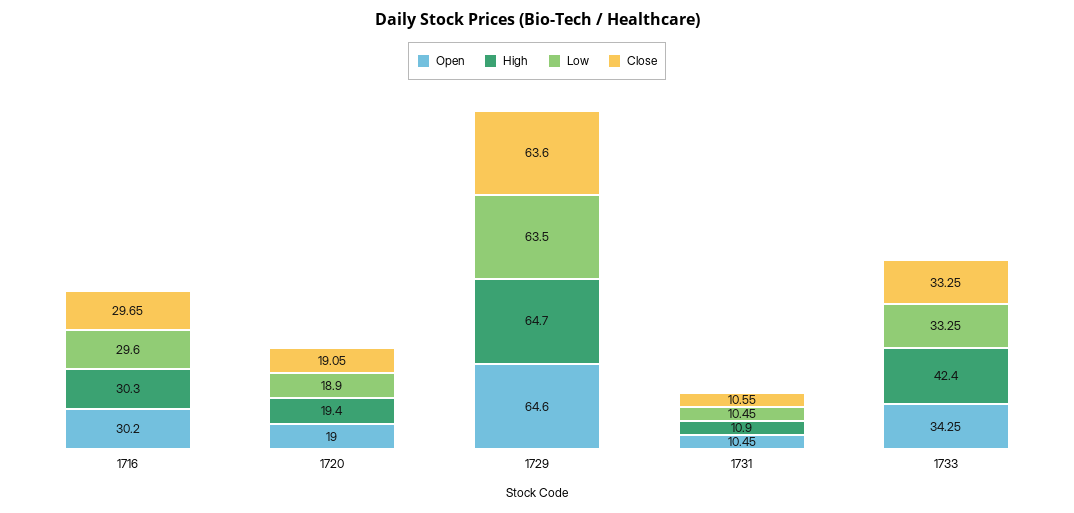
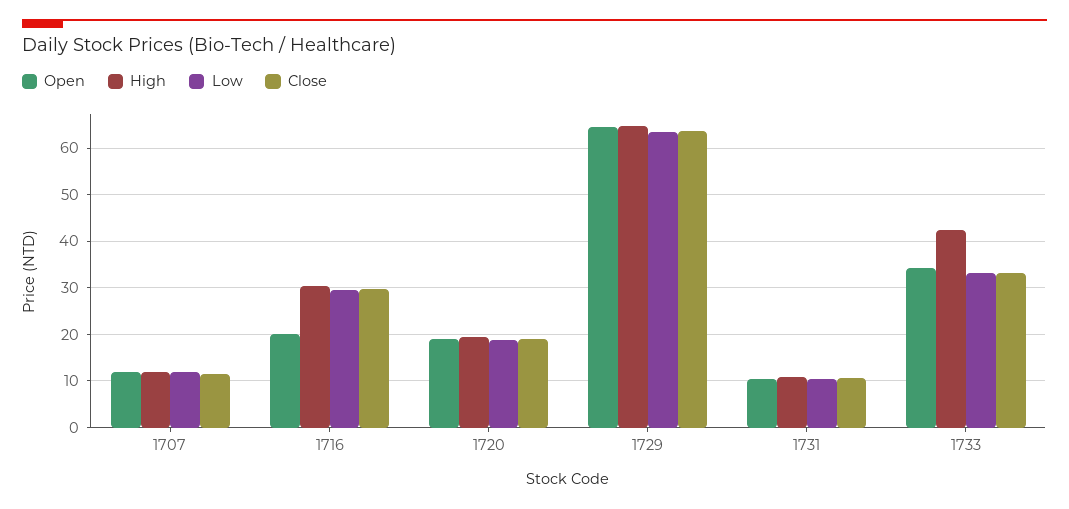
  {
    "Open": {
-     "1716": 30.2,
+     "1716": 20,
      "1720": 19,
      "1729": 64.6,
      "1731": 10.45,
-     "1733": 34.25
+     "1733": 34.25,
+     "1707": 12
    },
    "High": {
      "1716": 30.3,
      "1720": 19.4,
      "1729": 64.7,
      "1731": 10.9,
-     "1733": 42.4
+     "1733": 42.4,
+     "1707": 12
    },
    "Low": {
      "1716": 29.6,
      "1720": 18.9,
      "1729": 63.5,
      "1731": 10.45,
-     "1733": 33.25
+     "1733": 33.25,
+     "1707": 12
    },
    "Close": {
      "1716": 29.65,
      "1720": 19.05,
      "1729": 63.6,
      "1731": 10.55,
-     "1733": 33.25
+     "1733": 33.25,
+     "1707": 12
    }
  }

